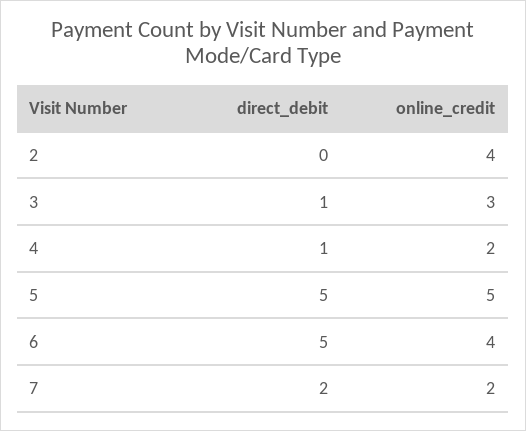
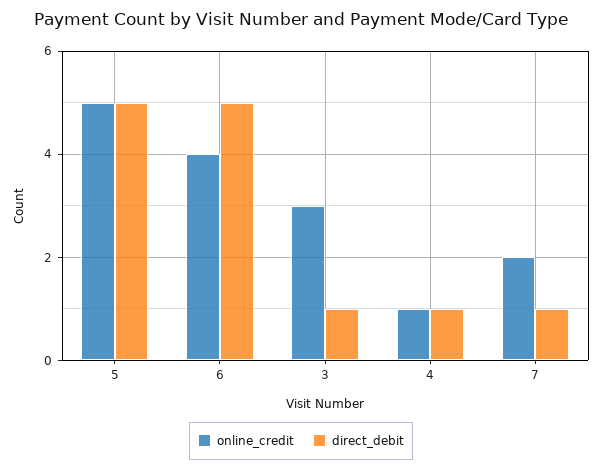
  {
    "direct_debit": {
-     "2": 0,
      "3": 1,
      "4": 1,
      "5": 5,
      "6": 5,
-     "7": 2
+     "7": 1
    },
    "online_credit": {
-     "2": 4,
      "3": 3,
-     "4": 2,
+     "4": 1,
      "5": 5,
      "6": 4,
      "7": 2
    }
  }

